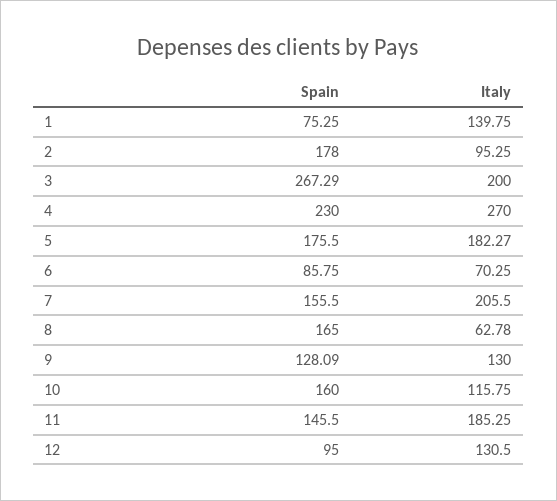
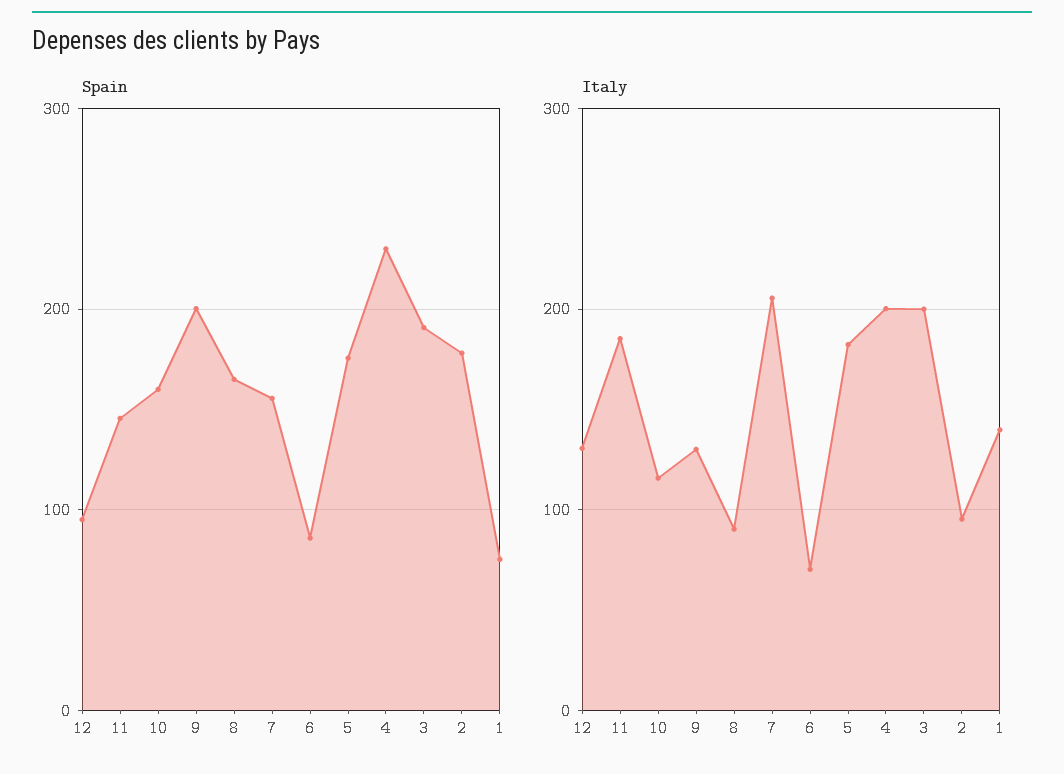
  {
    "Spain": {
      "1": 75.25,
      "2": 178,
-     "3": 267.29,
+     "3": 190,
      "4": 230,
      "5": 175.5,
      "6": 85.75,
      "7": 155.5,
      "8": 165,
-     "9": 128.09,
+     "9": 200,
      "10": 160,
      "11": 145.5,
      "12": 95
    },
    "Italy": {
      "1": 139.75,
      "2": 95.25,
      "3": 200,
-     "4": 270,
+     "4": 200,
      "5": 182.27,
      "6": 70.25,
      "7": 205.5,
-     "8": 62.78,
+     "8": 90,
      "9": 130,
      "10": 115.75,
      "11": 185.25,
      "12": 130.5
    }
  }

